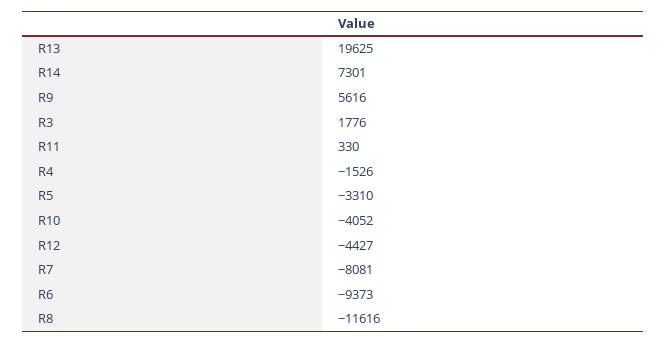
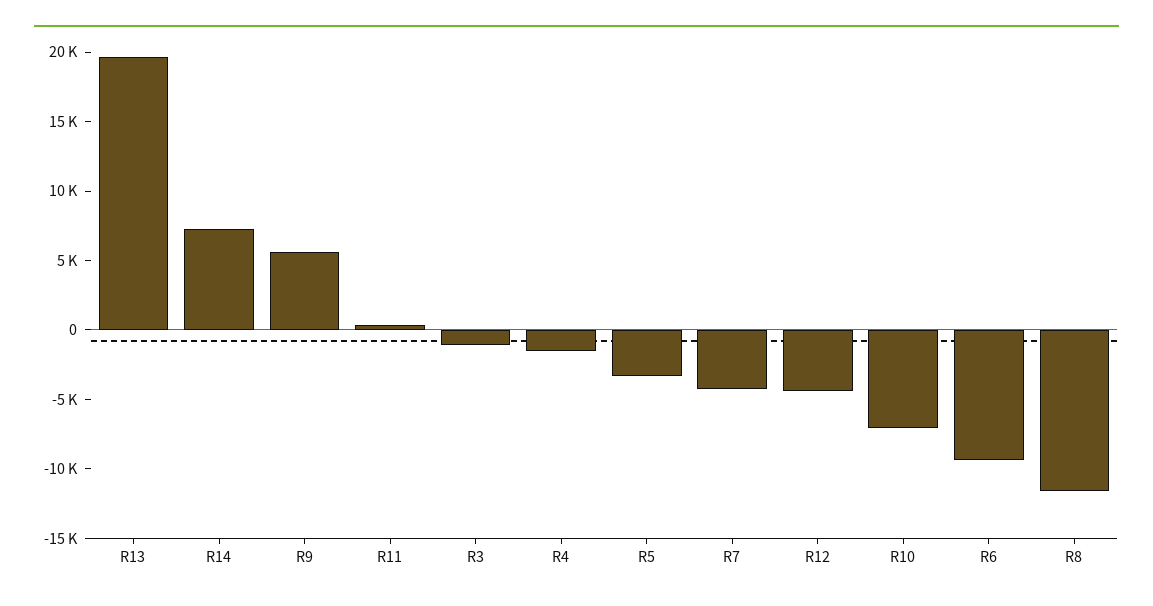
  {
    "R13": 19625,
    "R14": 7301,
    "R9": 5616,
-   "R3": 1776,
+   "R3": -1000,
    "R11": 330,
    "R4": -1526,
    "R5": -3310,
-   "R10": -4052,
+   "R10": -7000,
    "R12": -4427,
-   "R7": -8081,
+   "R7": -4000,
    "R6": -9373,
    "R8": -11616
  }

